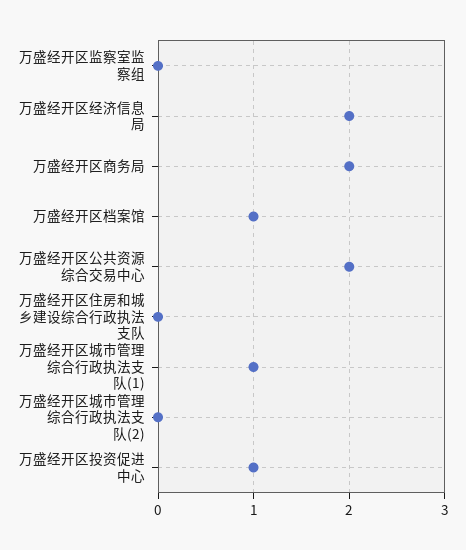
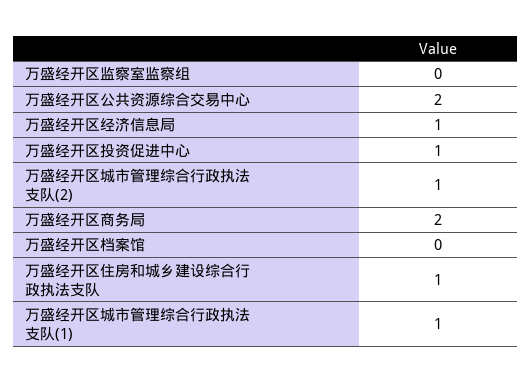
  {
    "万盛经开区监察室监察组": 0,
-   "万盛经开区经济信息局": 2,
+   "万盛经开区经济信息局": 1,
    "万盛经开区商务局": 2,
-   "万盛经开区档案馆": 1,
+   "万盛经开区档案馆": 0,
    "万盛经开区公共资源综合交易中心": 2,
-   "万盛经开区住房和城乡建设综合行政执法支队": 0,
+   "万盛经开区住房和城乡建设综合行政执法支队": 1,
    "万盛经开区城市管理综合行政执法支队(1)": 1,
-   "万盛经开区城市管理综合行政执法支队(2)": 0,
+   "万盛经开区城市管理综合行政执法支队(2)": 1,
    "万盛经开区投资促进中心": 1
  }

